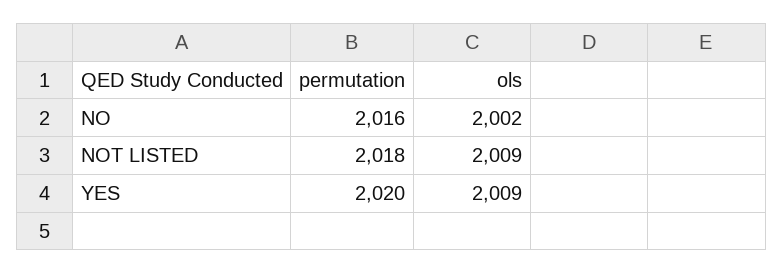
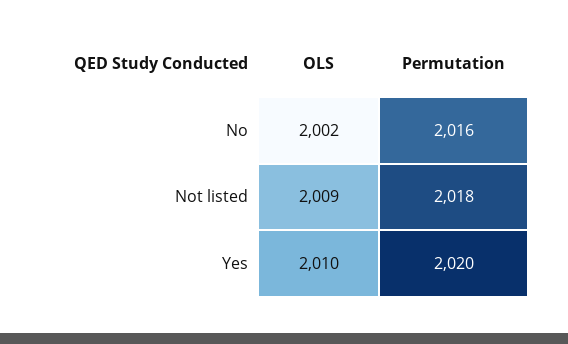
  {
    "permutation": {
      "NO": 2016,
      "NOT LISTED": 2018,
      "YES": 2020
    },
    "ols": {
      "NO": 2002,
      "NOT LISTED": 2009,
-     "YES": 2009
+     "YES": 2010
    }
  }

